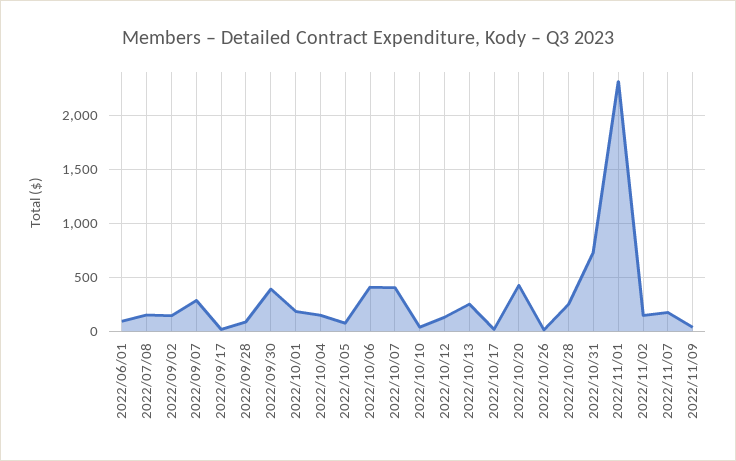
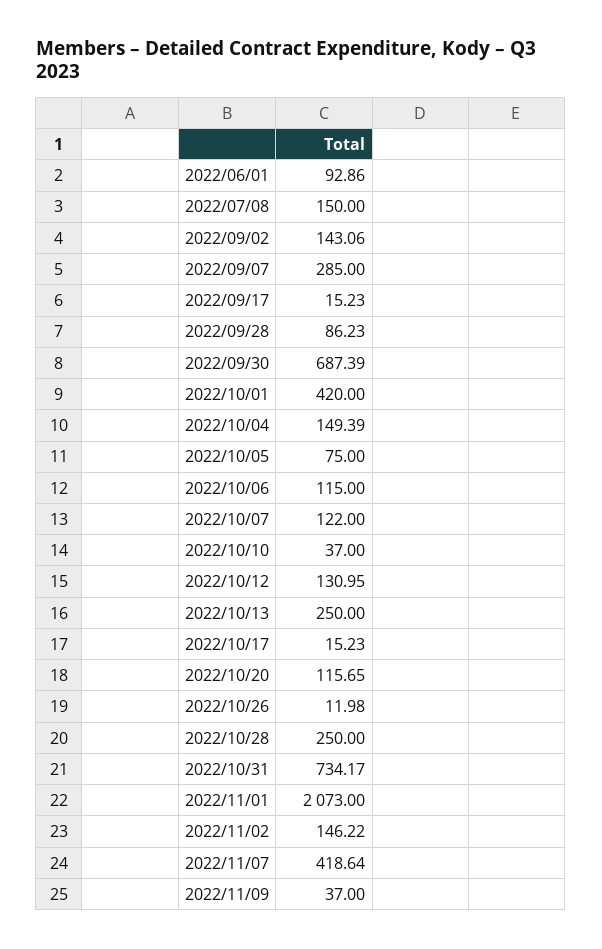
  {
    "2022/06/01": 92.86,
    "2022/07/08": 150,
    "2022/09/02": 143.06,
    "2022/09/07": 285,
    "2022/09/17": 15.23,
    "2022/09/28": 86.23,
-   "2022/09/30": 400,
+   "2022/09/30": 687.39,
-   "2022/10/01": 200,
+   "2022/10/01": 420,
    "2022/10/04": 149.39,
    "2022/10/05": 75,
-   "2022/10/06": 400,
+   "2022/10/06": 115,
-   "2022/10/07": 400,
+   "2022/10/07": 122,
    "2022/10/10": 37,
    "2022/10/12": 130.95,
    "2022/10/13": 250,
    "2022/10/17": 15.23,
-   "2022/10/20": 400,
+   "2022/10/20": 115.65,
    "2022/10/26": 11.98,
    "2022/10/28": 250,
    "2022/10/31": 734.17,
-   "2022/11/01": 2300,
+   "2022/11/01": 2073,
    "2022/11/02": 146.22,
-   "2022/11/07": 200,
+   "2022/11/07": 418.64,
    "2022/11/09": 37
  }

